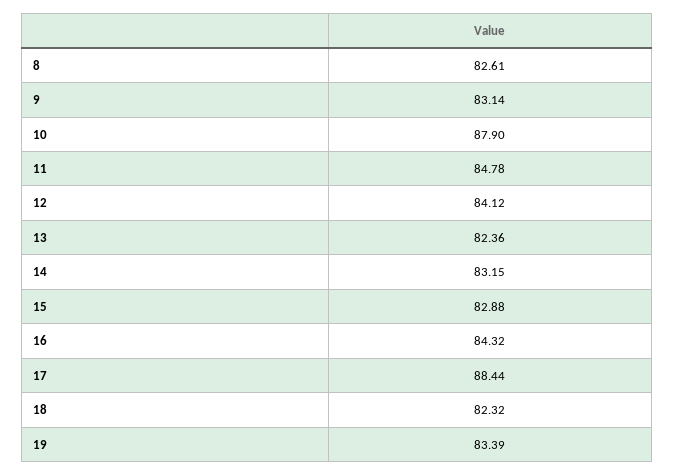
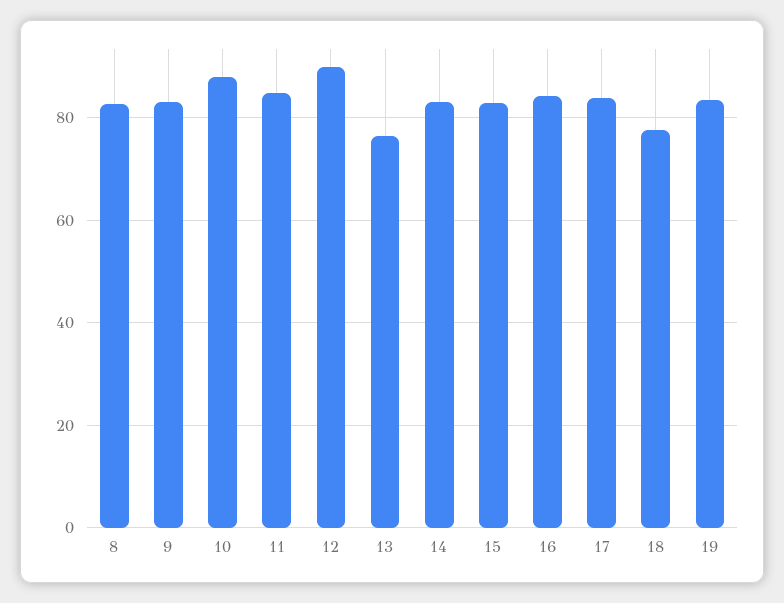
  {
    "8": 82.61,
    "9": 83.14,
    "10": 87.9,
    "11": 84.78,
-   "12": 84.12,
+   "12": 90,
-   "13": 82.36,
+   "13": 76,
    "14": 83.15,
    "15": 82.88,
    "16": 84.32,
-   "17": 88.44,
+   "17": 84,
-   "18": 82.32,
+   "18": 78,
    "19": 83.39
  }

